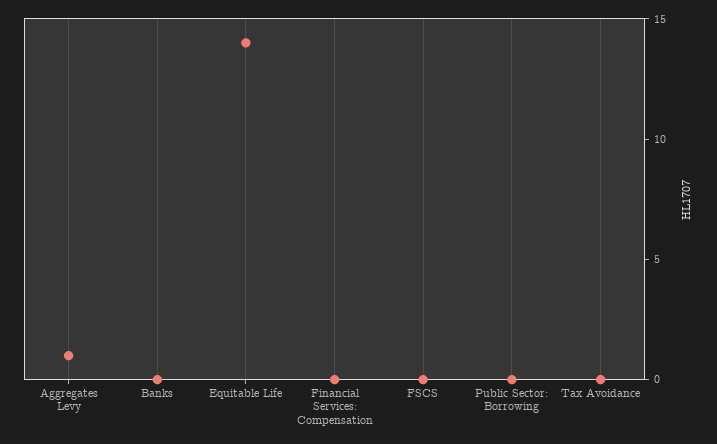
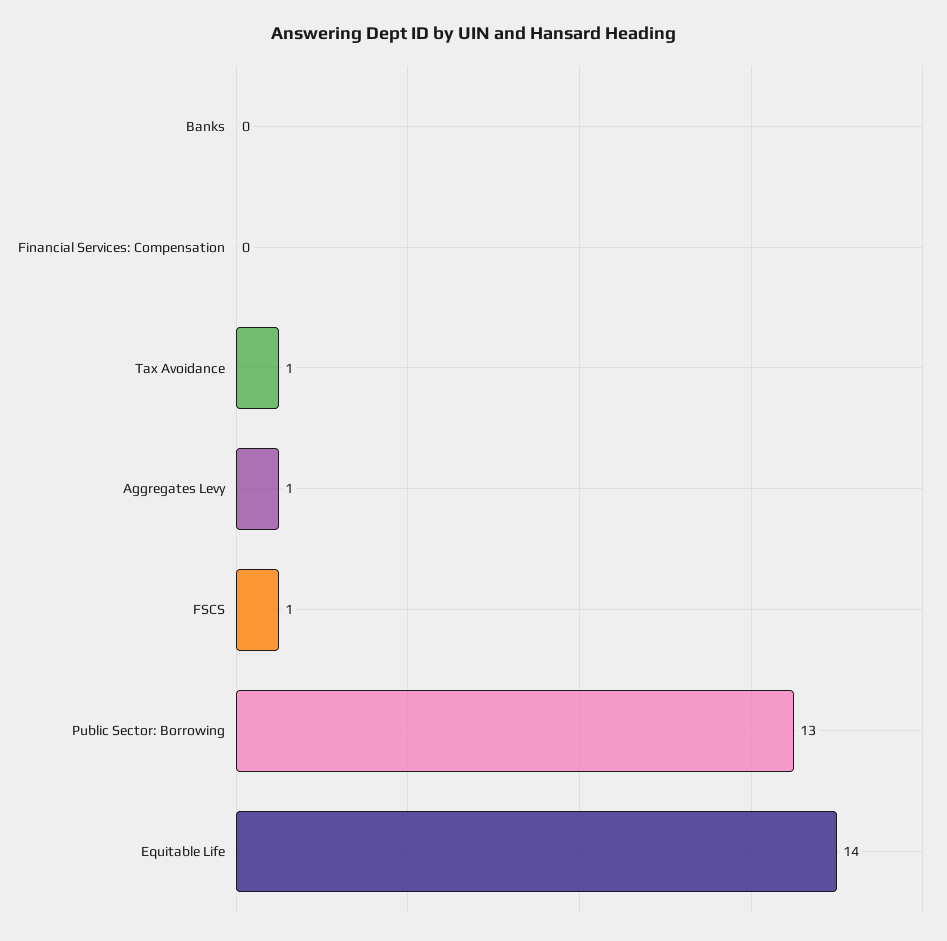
  {
    "Aggregates Levy": 1,
    "Banks": 0,
    "Equitable Life": 14,
    "Financial Services: Compensation": 0,
-   "FSCS": 0,
+   "FSCS": 1,
-   "Public Sector: Borrowing": 0,
+   "Public Sector: Borrowing": 13,
-   "Tax Avoidance": 0
+   "Tax Avoidance": 1
  }

